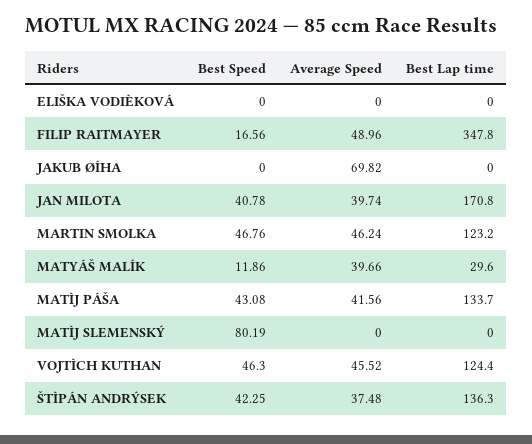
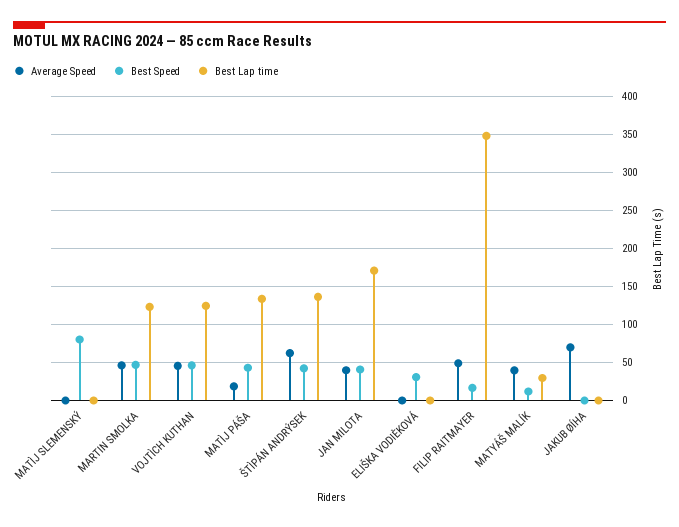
  {
    "Best Speed": {
-     "ELIŠKA VODIÈKOVÁ": 0,
+     "ELIŠKA VODIÈKOVÁ": 30,
      "FILIP RAITMAYER": 16.56,
      "JAKUB ØÍHA": 0,
      "JAN MILOTA": 40.78,
      "MARTIN SMOLKA": 46.76,
      "MATYÁŠ MALÍK": 11.86,
      "MATÌJ PÁŠA": 43.08,
      "MATÌJ SLEMENSKÝ": 80.19,
      "VOJTÌCH KUTHAN": 46.3,
      "ŠTÌPÁN ANDRÝSEK": 42.25
    },
    "Average Speed": {
      "ELIŠKA VODIÈKOVÁ": 0,
      "FILIP RAITMAYER": 48.96,
      "JAKUB ØÍHA": 69.82,
      "JAN MILOTA": 39.74,
      "MARTIN SMOLKA": 46.24,
      "MATYÁŠ MALÍK": 39.66,
-     "MATÌJ PÁŠA": 41.56,
+     "MATÌJ PÁŠA": 20,
      "MATÌJ SLEMENSKÝ": 0,
      "VOJTÌCH KUTHAN": 45.52,
-     "ŠTÌPÁN ANDRÝSEK": 37.48
+     "ŠTÌPÁN ANDRÝSEK": 60
    },
    "Best Lap time": {
      "ELIŠKA VODIÈKOVÁ": 0,
      "FILIP RAITMAYER": 347.8,
      "JAKUB ØÍHA": 0,
      "JAN MILOTA": 170.8,
      "MARTIN SMOLKA": 123.2,
      "MATYÁŠ MALÍK": 29.6,
      "MATÌJ PÁŠA": 133.7,
      "MATÌJ SLEMENSKÝ": 0,
      "VOJTÌCH KUTHAN": 124.4,
      "ŠTÌPÁN ANDRÝSEK": 136.3
    }
  }

